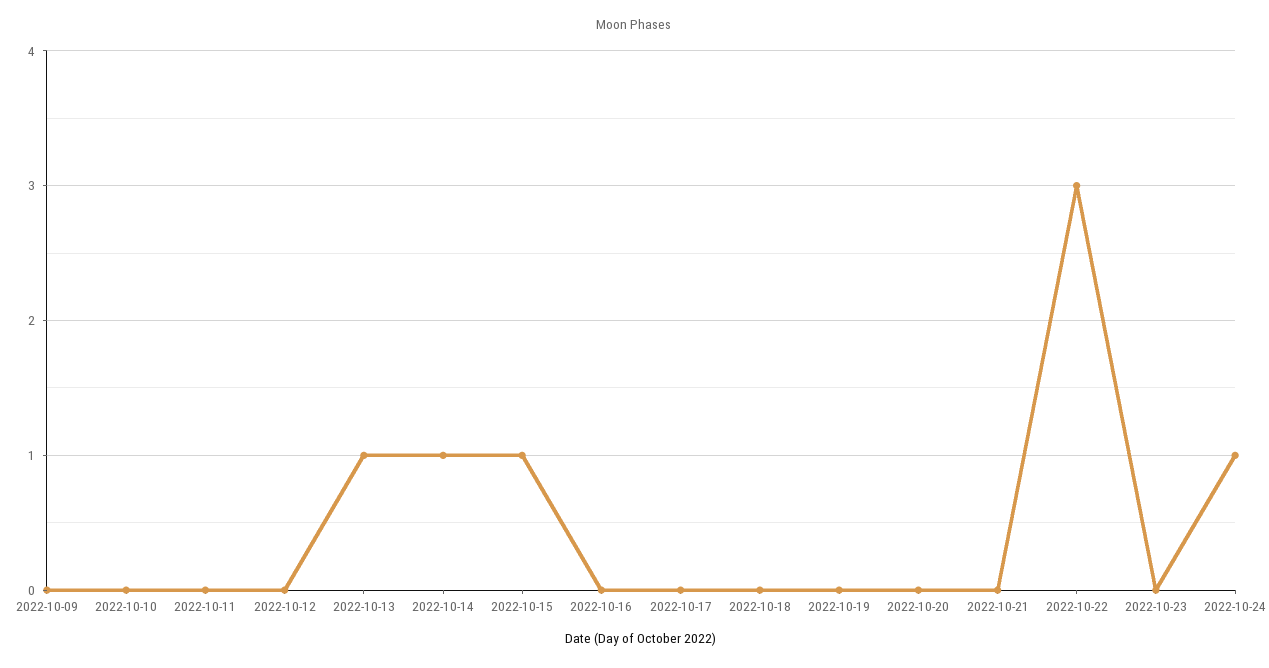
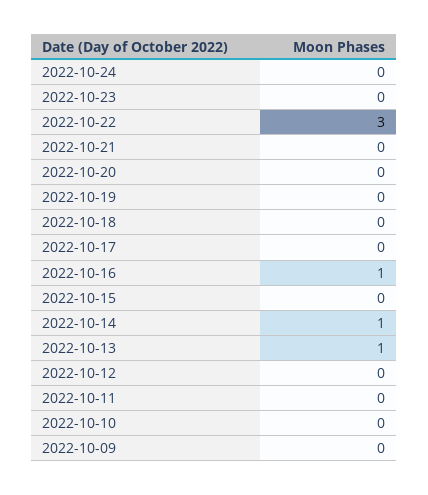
  {
    "2022-10-09": 0,
    "2022-10-10": 0,
    "2022-10-11": 0,
    "2022-10-12": 0,
    "2022-10-13": 1,
    "2022-10-14": 1,
-   "2022-10-15": 1,
+   "2022-10-15": 0,
-   "2022-10-16": 0,
+   "2022-10-16": 1,
    "2022-10-17": 0,
    "2022-10-18": 0,
    "2022-10-19": 0,
    "2022-10-20": 0,
    "2022-10-21": 0,
    "2022-10-22": 3,
    "2022-10-23": 0,
-   "2022-10-24": 1
+   "2022-10-24": 0
  }

